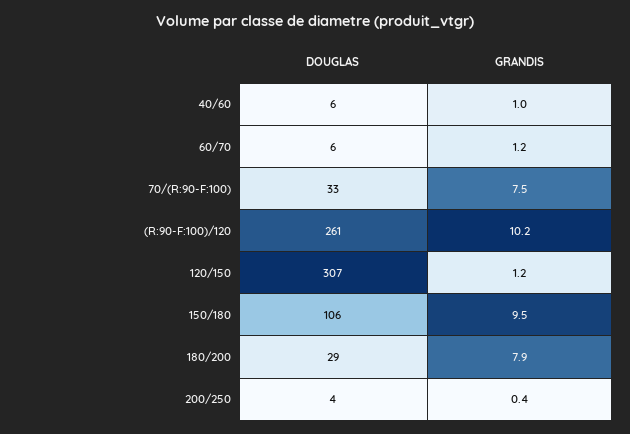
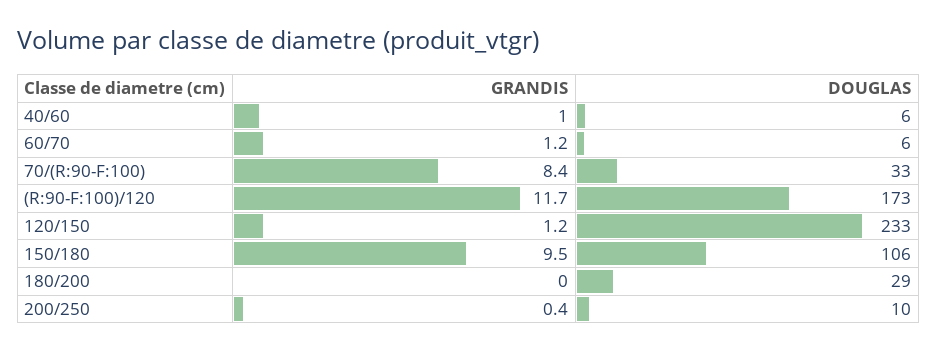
  {
    "DOUGLAS": {
      "40/60": 6,
      "60/70": 6,
      "70/(R:90-F:100)": 33,
-     "(R:90-F:100)/120": 261,
+     "(R:90-F:100)/120": 173,
-     "120/150": 307,
+     "120/150": 233,
      "150/180": 106,
      "180/200": 29,
-     "200/250": 4
+     "200/250": 10
    },
    "GRANDIS": {
      "40/60": 1,
      "60/70": 1.2,
-     "70/(R:90-F:100)": 7.5,
+     "70/(R:90-F:100)": 8.4,
-     "(R:90-F:100)/120": 10.2,
+     "(R:90-F:100)/120": 11.7,
      "120/150": 1.2,
      "150/180": 9.5,
-     "180/200": 7.9,
+     "180/200": 0,
      "200/250": 0.4
    }
  }

